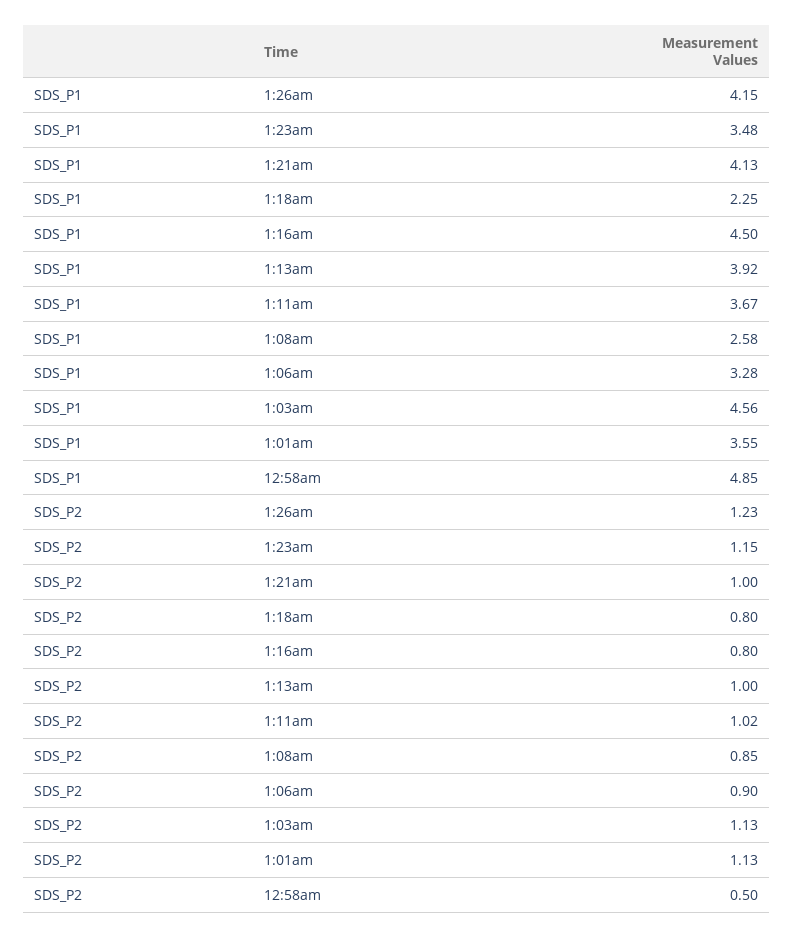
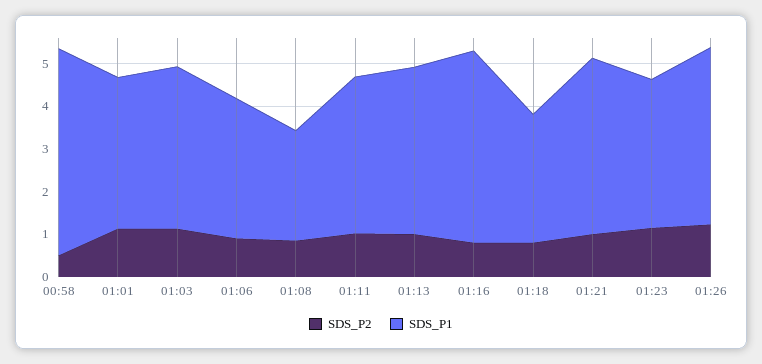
  {
    "SDS_P1": {
      "1:26am": 4.15,
      "1:23am": 3.48,
      "1:21am": 4.13,
-     "1:18am": 2.25,
+     "1:18am": 3,
      "1:16am": 4.5,
      "1:13am": 3.92,
      "1:11am": 3.67,
      "1:08am": 2.58,
      "1:06am": 3.28,
-     "1:03am": 4.56,
+     "1:03am": 3.8,
      "1:01am": 3.55,
      "12:58am": 4.85
    },
    "SDS_P2": {
      "1:26am": 1.23,
      "1:23am": 1.15,
      "1:21am": 1,
      "1:18am": 0.8,
      "1:16am": 0.8,
      "1:13am": 1,
      "1:11am": 1.02,
      "1:08am": 0.85,
      "1:06am": 0.9,
      "1:03am": 1.13,
      "1:01am": 1.13,
      "12:58am": 0.5
    }
  }

